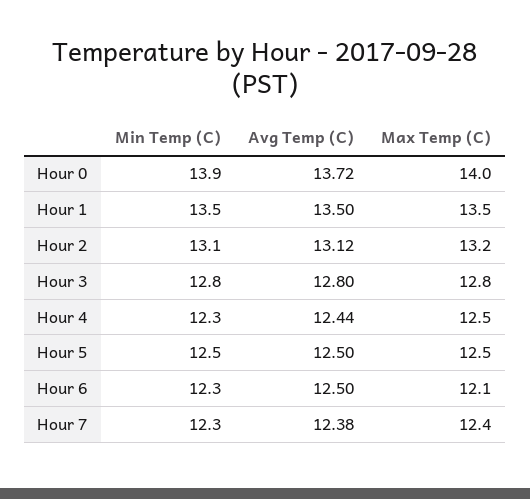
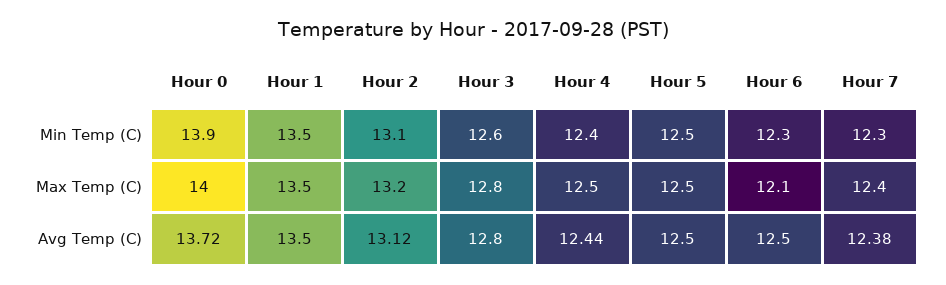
  {
    "Min Temp (C)": {
      "Hour 0": 13.9,
      "Hour 1": 13.5,
      "Hour 2": 13.1,
-     "Hour 3": 12.8,
+     "Hour 3": 12.6,
-     "Hour 4": 12.3,
+     "Hour 4": 12.4,
      "Hour 5": 12.5,
      "Hour 6": 12.3,
      "Hour 7": 12.3
    },
    "Avg Temp (C)": {
      "Hour 0": 13.72,
      "Hour 1": 13.5,
      "Hour 2": 13.12,
      "Hour 3": 12.8,
      "Hour 4": 12.44,
      "Hour 5": 12.5,
      "Hour 6": 12.5,
      "Hour 7": 12.38
    },
    "Max Temp (C)": {
      "Hour 0": 14,
      "Hour 1": 13.5,
      "Hour 2": 13.2,
      "Hour 3": 12.8,
      "Hour 4": 12.5,
      "Hour 5": 12.5,
      "Hour 6": 12.1,
      "Hour 7": 12.4
    }
  }

